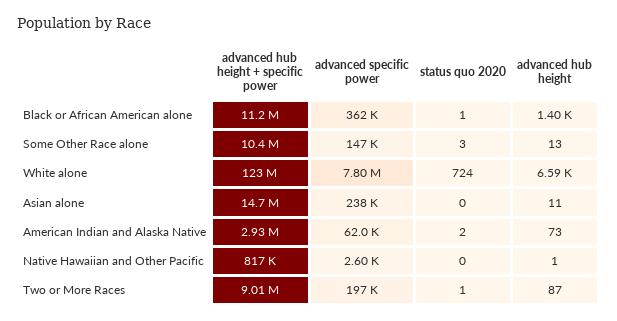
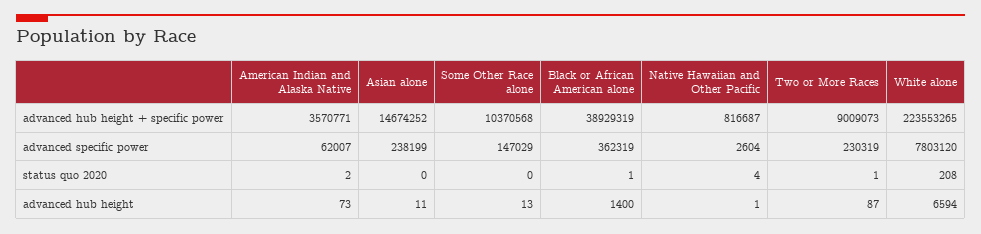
  {
    "advanced hub height + specific power": {
-     "Black or African American alone": 11200000,
+     "Black or African American alone": 38929319,
      "Some Other Race alone": 10370568,
-     "White alone": 123000000,
+     "White alone": 223553265,
      "Asian alone": 14674252,
-     "American Indian and Alaska Native": 2930000,
+     "American Indian and Alaska Native": 3570771,
      "Native Hawaiian and Other Pacific": 816687,
      "Two or More Races": 9009073
    },
    "advanced specific power": {
      "Black or African American alone": 362319,
      "Some Other Race alone": 147029,
      "White alone": 7803120,
      "Asian alone": 238199,
      "American Indian and Alaska Native": 62007,
      "Native Hawaiian and Other Pacific": 2604,
-     "Two or More Races": 197000
+     "Two or More Races": 230319
    },
    "status quo 2020": {
      "Black or African American alone": 1,
-     "Some Other Race alone": 3,
+     "Some Other Race alone": 0,
-     "White alone": 724,
+     "White alone": 208,
      "Asian alone": 0,
      "American Indian and Alaska Native": 2,
-     "Native Hawaiian and Other Pacific": 0,
+     "Native Hawaiian and Other Pacific": 4,
      "Two or More Races": 1
    },
    "advanced hub height": {
      "Black or African American alone": 1400,
      "Some Other Race alone": 13,
      "White alone": 6594,
      "Asian alone": 11,
      "American Indian and Alaska Native": 73,
      "Native Hawaiian and Other Pacific": 1,
      "Two or More Races": 87
    }
  }

